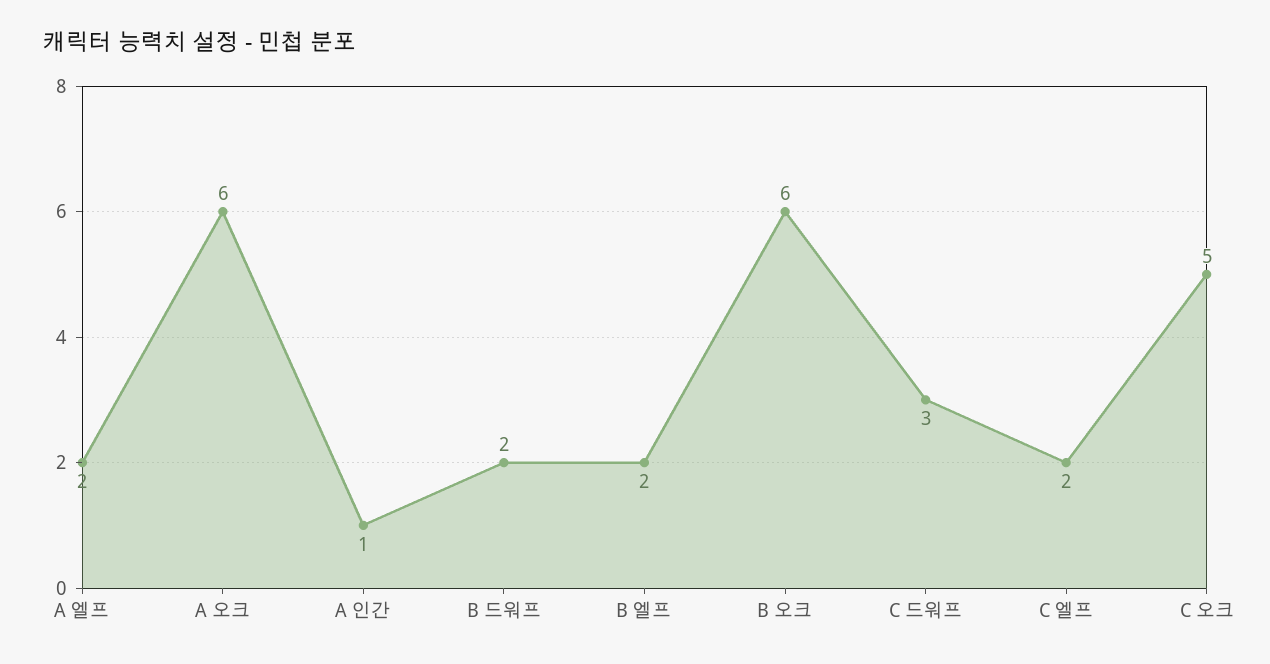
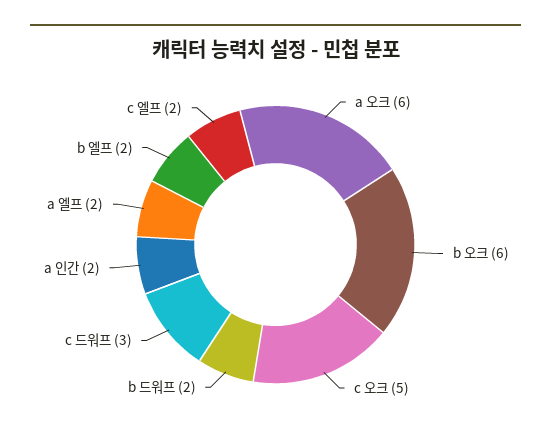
  {
    "A 엘프": 2,
    "A 오크": 6,
-   "A 인간": 1,
+   "A 인간": 2,
    "B 드워프": 2,
    "B 엘프": 2,
    "B 오크": 6,
    "C 드워프": 3,
    "C 엘프": 2,
    "C 오크": 5
  }

